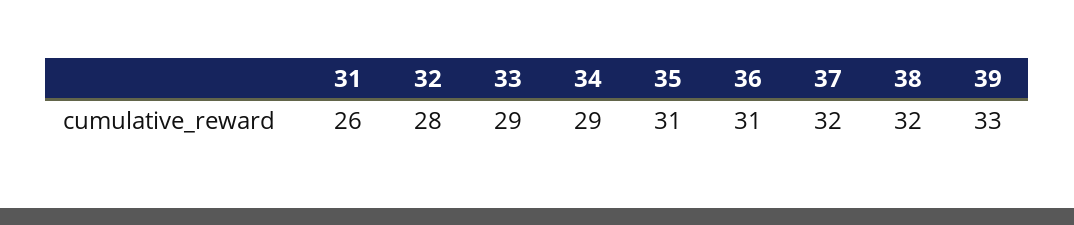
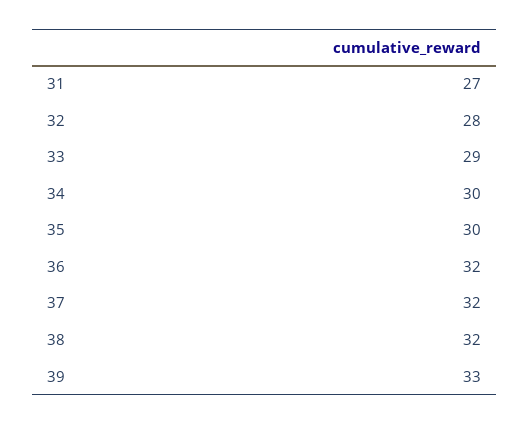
  {
-   "31": 26,
+   "31": 27,
    "32": 28,
    "33": 29,
-   "34": 29,
+   "34": 30,
-   "35": 31,
+   "35": 30,
-   "36": 31,
+   "36": 32,
    "37": 32,
    "38": 32,
    "39": 33
  }

